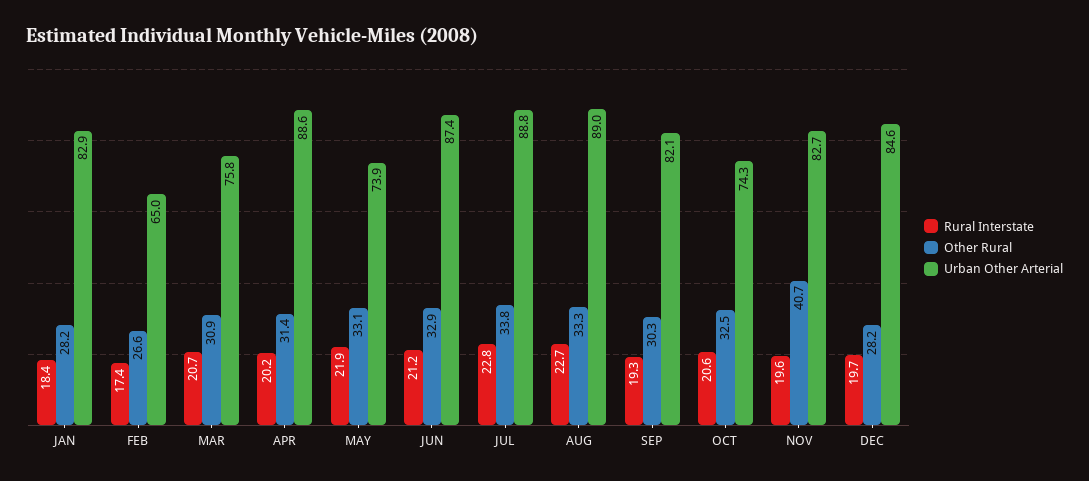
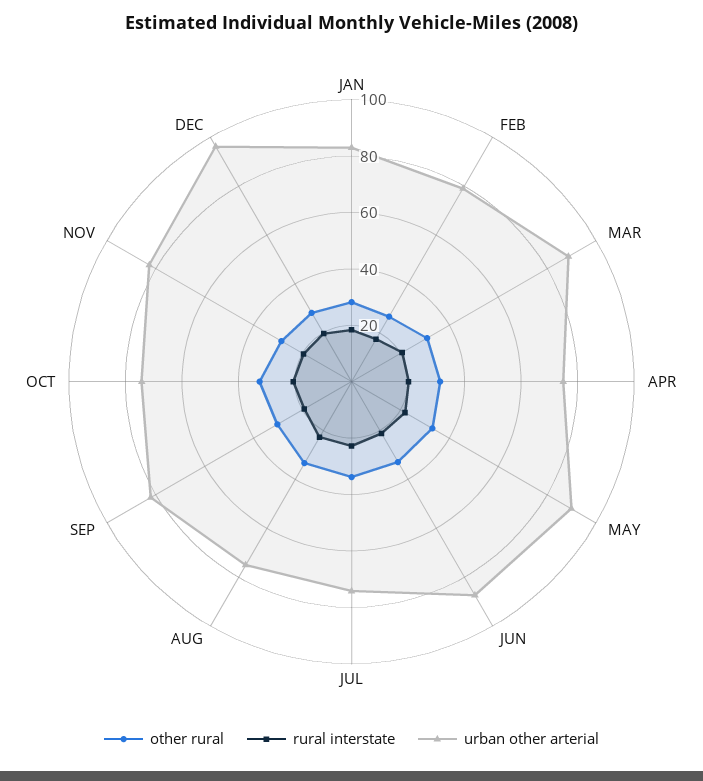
  {
    "Rural Interstate": {
      "JAN": 18.4,
      "FEB": 17.4,
      "MAR": 20.7,
      "APR": 20.2,
      "MAY": 21.9,
      "JUN": 21.2,
      "JUL": 22.8,
      "AUG": 22.7,
      "SEP": 19.3,
      "OCT": 20.6,
      "NOV": 19.6,
      "DEC": 19.7
    },
    "Other Rural": {
      "JAN": 28.2,
      "FEB": 26.6,
      "MAR": 30.9,
      "APR": 31.4,
      "MAY": 33.1,
      "JUN": 32.9,
      "JUL": 33.8,
      "AUG": 33.3,
      "SEP": 30.3,
      "OCT": 32.5,
-     "NOV": 40.7,
+     "NOV": 30,
      "DEC": 28.2
    },
    "Urban Other Arterial": {
      "JAN": 82.9,
-     "FEB": 65,
+     "FEB": 80,
-     "MAR": 75.8,
+     "MAR": 90,
-     "APR": 88.6,
+     "APR": 75,
-     "MAY": 73.9,
+     "MAY": 90,
      "JUN": 87.4,
-     "JUL": 88.8,
+     "JUL": 75,
-     "AUG": 89,
+     "AUG": 75,
      "SEP": 82.1,
      "OCT": 74.3,
      "NOV": 82.7,
-     "DEC": 84.6
+     "DEC": 95
    }
  }

